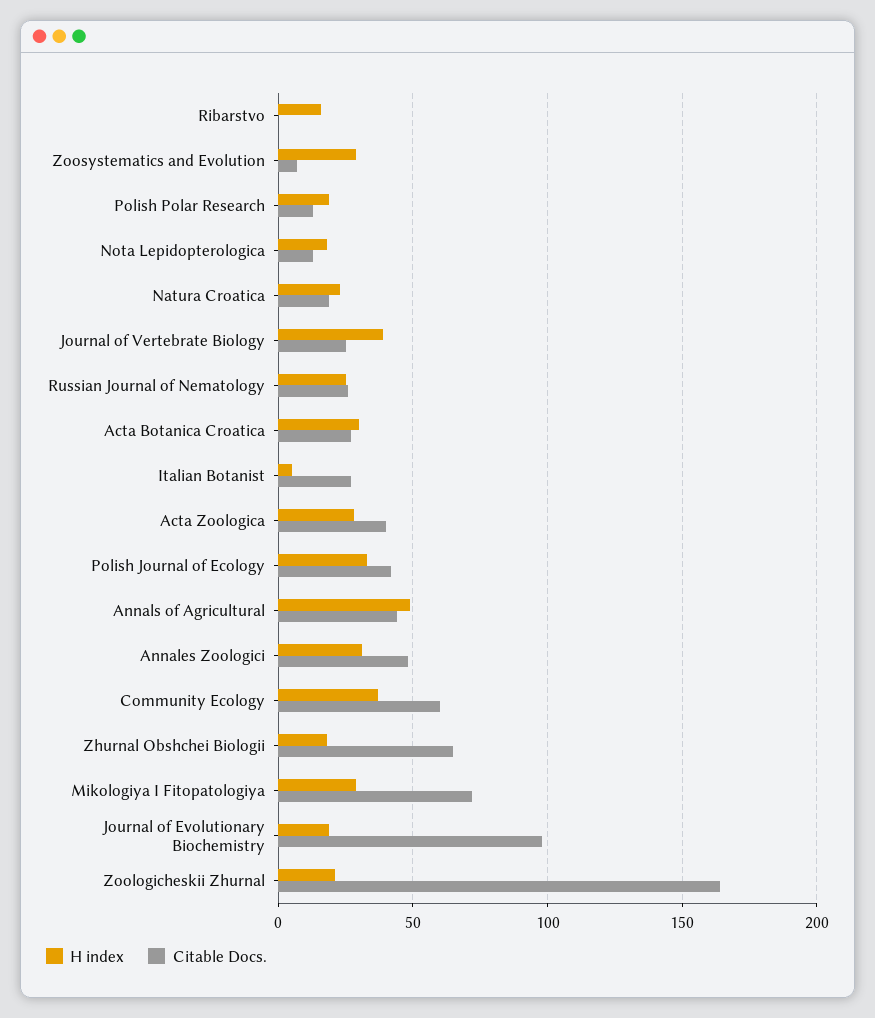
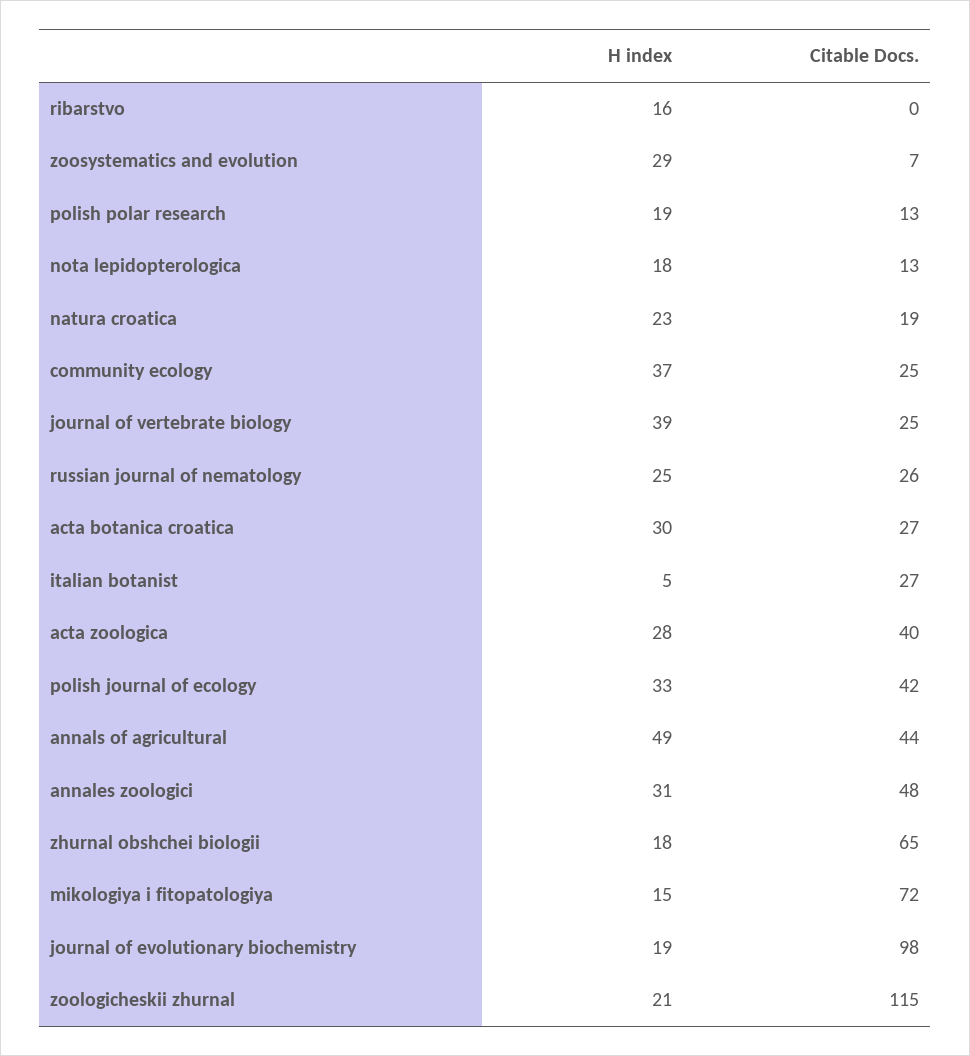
  {
    "H index": {
      "Ribarstvo": 16,
      "Zoosystematics and Evolution": 29,
      "Polish Polar Research": 19,
      "Nota Lepidopterologica": 18,
      "Natura Croatica": 23,
      "Journal of Vertebrate Biology": 39,
      "Russian Journal of Nematology": 25,
      "Acta Botanica Croatica": 30,
      "Italian Botanist": 5,
      "Acta Zoologica": 28,
      "Polish Journal of Ecology": 33,
      "Annals of Agricultural": 49,
      "Annales Zoologici": 31,
      "Community Ecology": 37,
      "Zhurnal Obshchei Biologii": 18,
-     "Mikologiya I Fitopatologiya": 30,
+     "Mikologiya I Fitopatologiya": 15,
      "Journal of Evolutionary Biochemistry": 19,
      "Zoologicheskii Zhurnal": 21
    },
    "Citable Docs.": {
      "Ribarstvo": 0,
      "Zoosystematics and Evolution": 7,
      "Polish Polar Research": 13,
      "Nota Lepidopterologica": 13,
      "Natura Croatica": 19,
      "Journal of Vertebrate Biology": 25,
      "Russian Journal of Nematology": 26,
      "Acta Botanica Croatica": 27,
      "Italian Botanist": 27,
      "Acta Zoologica": 40,
      "Polish Journal of Ecology": 42,
      "Annals of Agricultural": 44,
      "Annales Zoologici": 48,
-     "Community Ecology": 60,
+     "Community Ecology": 25,
      "Zhurnal Obshchei Biologii": 65,
      "Mikologiya I Fitopatologiya": 72,
      "Journal of Evolutionary Biochemistry": 98,
-     "Zoologicheskii Zhurnal": 165
+     "Zoologicheskii Zhurnal": 115
    }
  }

